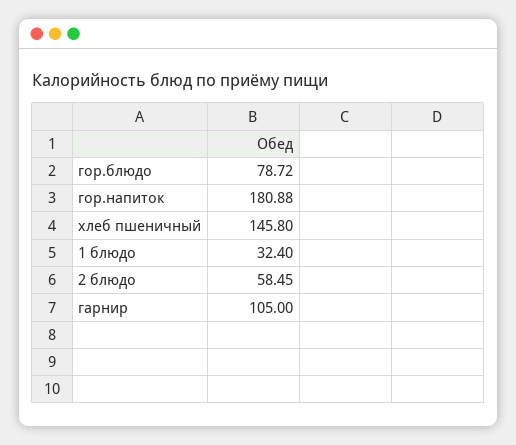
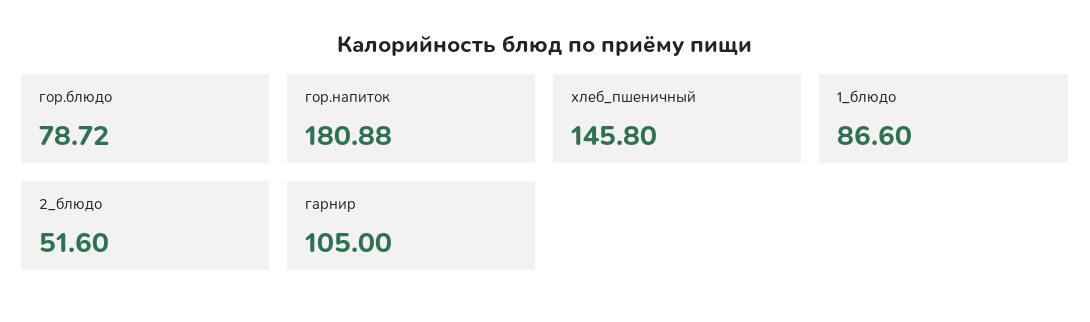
  {
    "гор.блюдо": 78.72,
    "гор.напиток": 180.88,
    "хлеб пшеничный": 145.8,
-   "1 блюдо": 32.4,
+   "1 блюдо": 86.6,
-   "2 блюдо": 58.45,
+   "2 блюдо": 51.6,
    "гарнир": 105
  }

